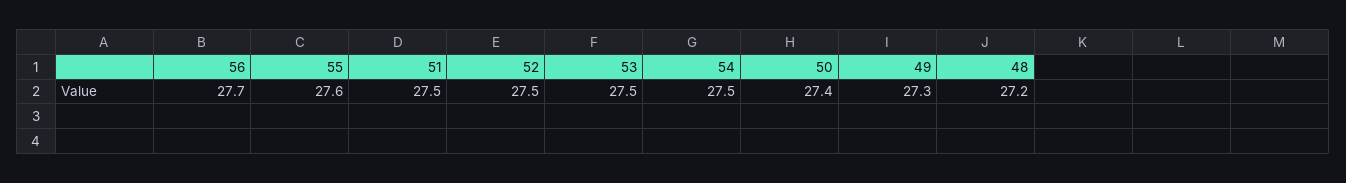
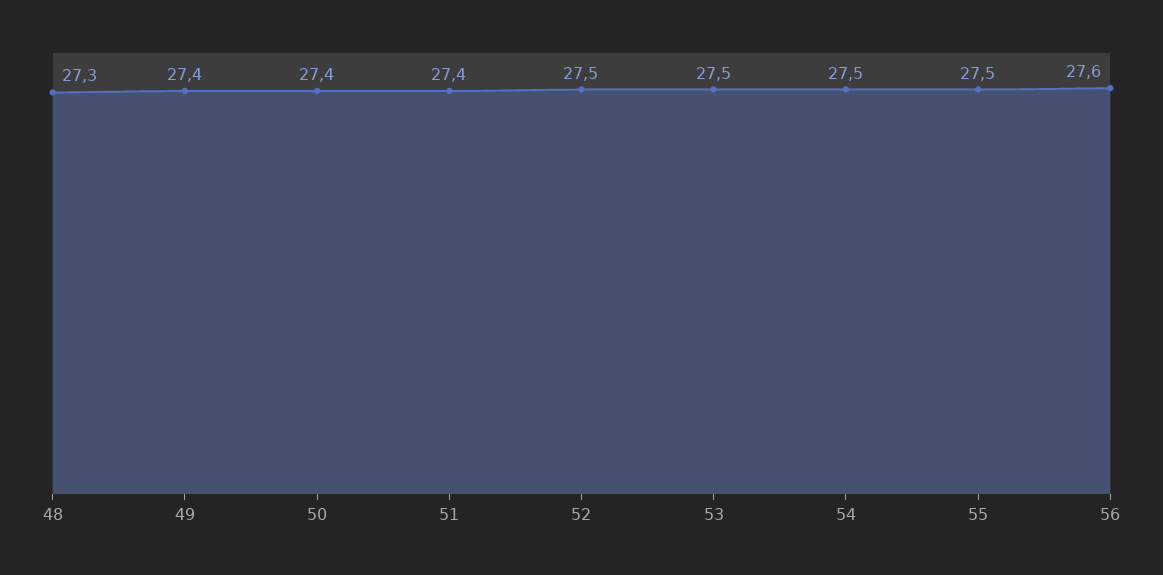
  {
-   "56": 27.7,
+   "56": 27.6,
-   "55": 27.6,
+   "55": 27.5,
-   "51": 27.5,
+   "51": 27.4,
    "52": 27.5,
    "53": 27.5,
    "54": 27.5,
    "50": 27.4,
-   "49": 27.3,
+   "49": 27.4,
-   "48": 27.2
+   "48": 27.3
  }

